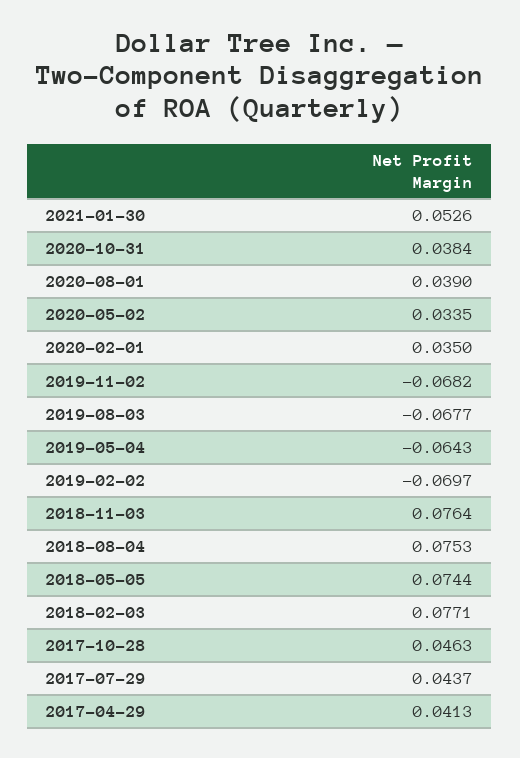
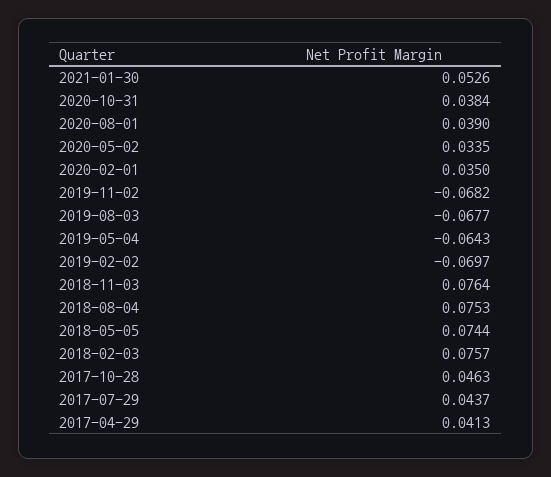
  {
    "2021-01-30": 0.0526,
    "2020-10-31": 0.0384,
    "2020-08-01": 0.039,
    "2020-05-02": 0.0335,
    "2020-02-01": 0.035,
    "2019-11-02": -0.0682,
    "2019-08-03": -0.0677,
    "2019-05-04": -0.0643,
    "2019-02-02": -0.0697,
    "2018-11-03": 0.0764,
    "2018-08-04": 0.0753,
    "2018-05-05": 0.0744,
-   "2018-02-03": 0.0771,
+   "2018-02-03": 0.0757,
    "2017-10-28": 0.0463,
    "2017-07-29": 0.0437,
    "2017-04-29": 0.0413
  }

